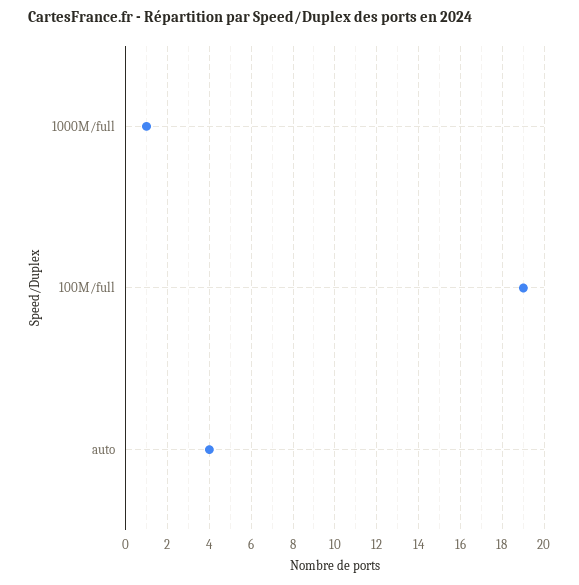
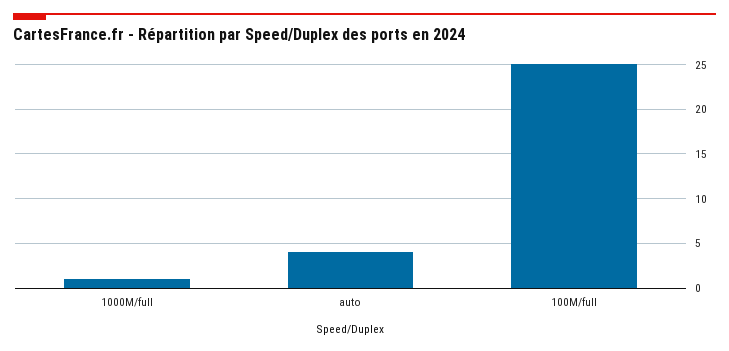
  {
    "1000M/full": 1,
-   "100M/full": 19,
+   "100M/full": 25,
    "auto": 4
  }

